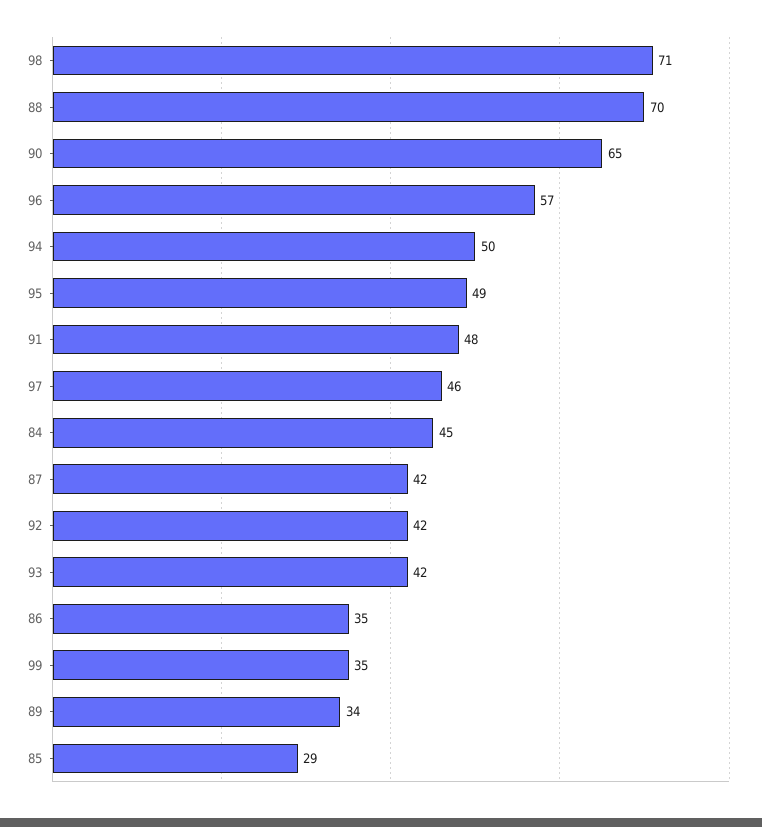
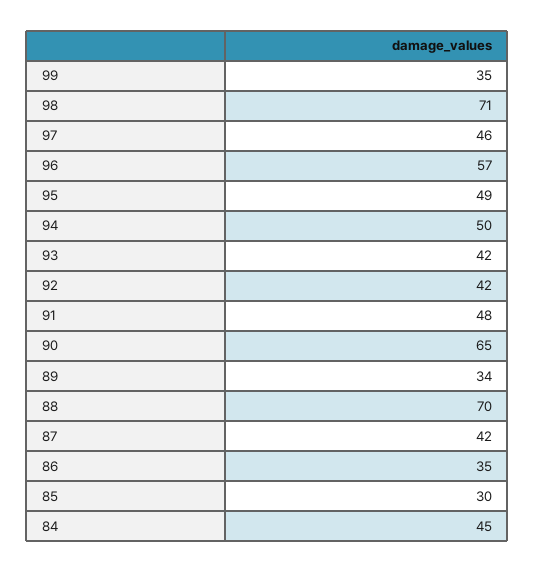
  {
    "98": 71,
    "88": 70,
    "90": 65,
    "96": 57,
    "94": 50,
    "95": 49,
    "91": 48,
    "97": 46,
    "84": 45,
    "87": 42,
    "92": 42,
    "93": 42,
    "86": 35,
    "99": 35,
    "89": 34,
-   "85": 29
+   "85": 30
  }

